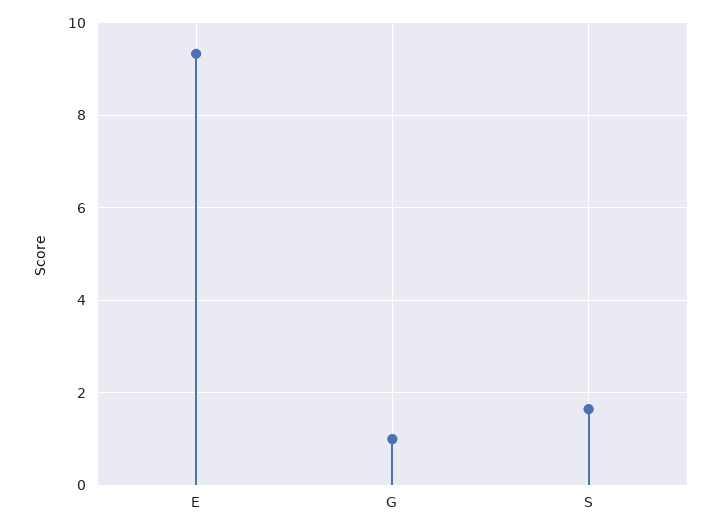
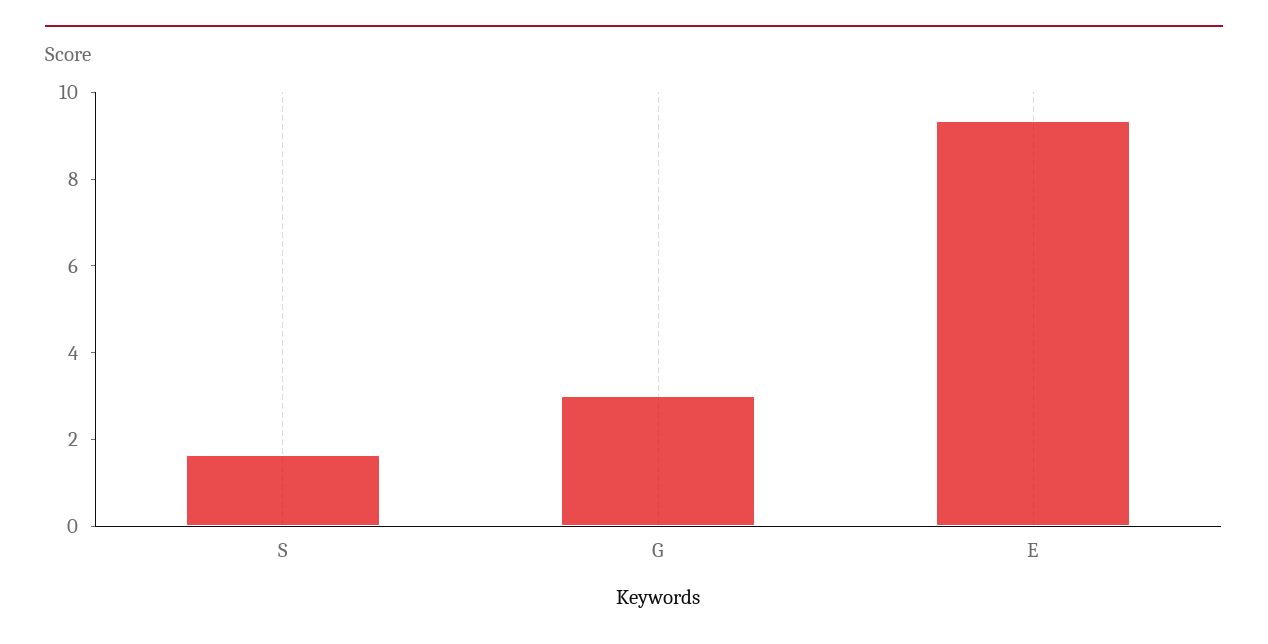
  {
    "E": 9.4,
-   "G": 1,
+   "G": 3,
    "S": 1.6
  }

